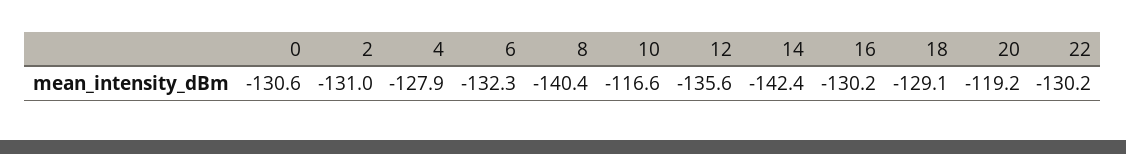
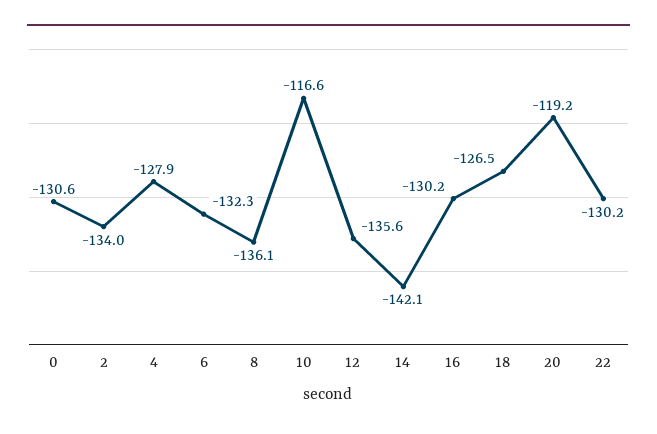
  {
    "0": -130.6,
-   "2": -131,
+   "2": -134,
    "4": -127.9,
    "6": -132.3,
-   "8": -140.4,
+   "8": -136.1,
    "10": -116.6,
    "12": -135.6,
-   "14": -142.4,
+   "14": -142.1,
    "16": -130.2,
-   "18": -129.1,
+   "18": -126.5,
    "20": -119.2,
    "22": -130.2
  }

